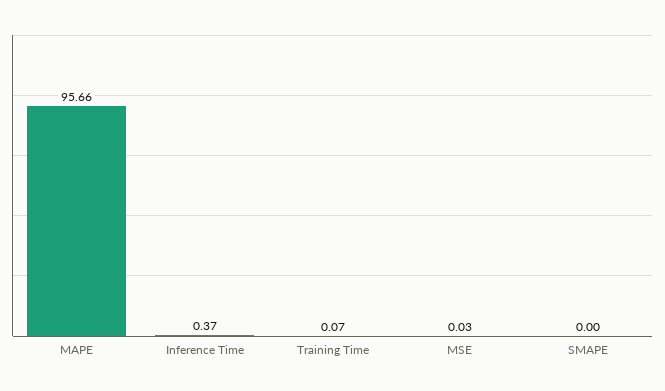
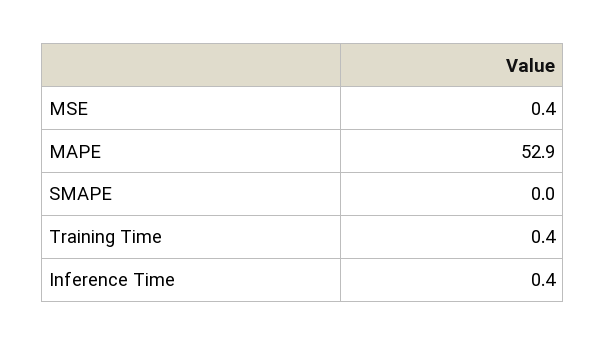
  {
-   "MAPE": 95.66,
+   "MAPE": 52.9,
    "Inference Time": 0.37,
-   "Training Time": 0.07,
+   "Training Time": 0.4,
-   "MSE": 0.03,
+   "MSE": 0.4,
    "SMAPE": 0
  }

